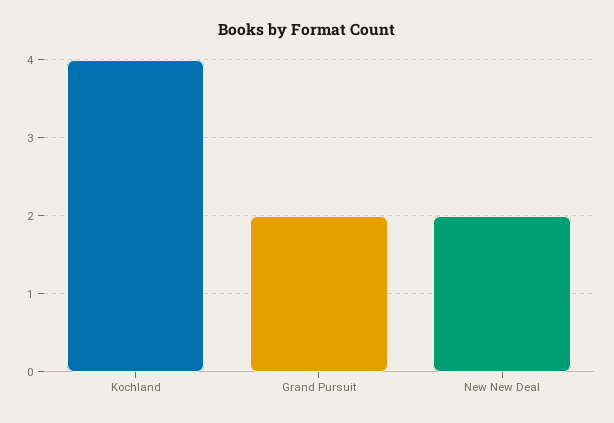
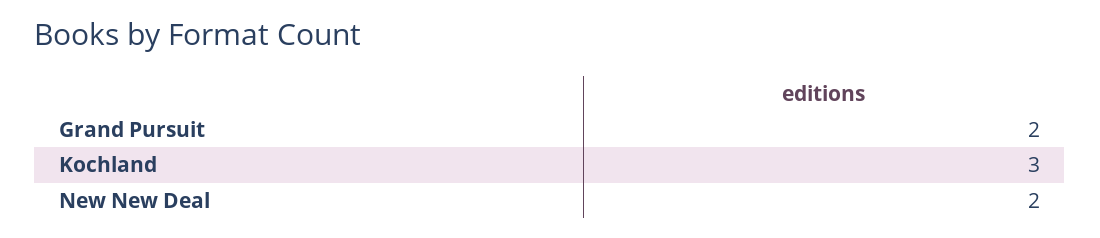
  {
-   "Kochland": 4,
+   "Kochland": 3,
    "Grand Pursuit": 2,
    "New New Deal": 2
  }

